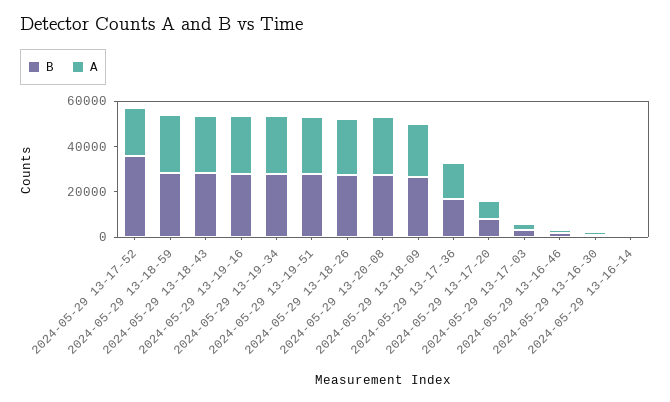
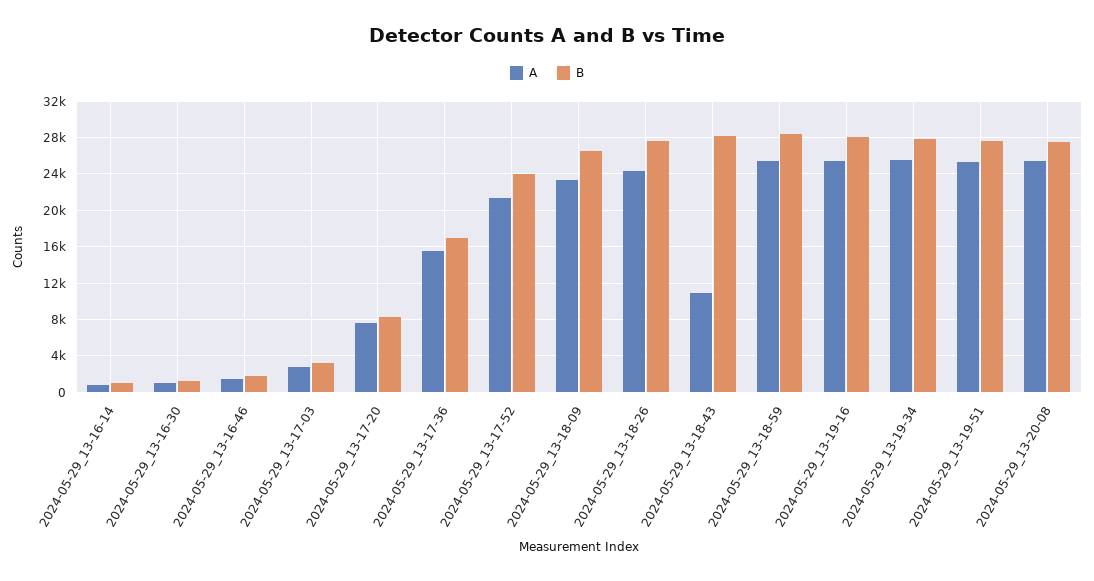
  {
    "B": {
-     "2024-05-29 13-17-52": 35000,
+     "2024-05-29 13-17-52": 24000,
      "2024-05-29 13-18-59": 28000,
      "2024-05-29 13-18-43": 28000,
      "2024-05-29 13-19-16": 28000,
      "2024-05-29 13-19-34": 28000,
      "2024-05-29 13-19-51": 28000,
      "2024-05-29 13-18-26": 28000,
      "2024-05-29 13-20-08": 28000,
      "2024-05-29 13-18-09": 27000,
      "2024-05-29 13-17-36": 17000,
      "2024-05-29 13-17-20": 8000,
      "2024-05-29 13-17-03": 3000,
      "2024-05-29 13-16-46": 2000,
      "2024-05-29 13-16-30": 1000,
      "2024-05-29 13-16-14": 1000
    },
    "A": {
      "2024-05-29 13-17-52": 21000,
      "2024-05-29 13-18-59": 25000,
-     "2024-05-29 13-18-43": 25000,
+     "2024-05-29 13-18-43": 11000,
      "2024-05-29 13-19-16": 25000,
      "2024-05-29 13-19-34": 25000,
      "2024-05-29 13-19-51": 25000,
      "2024-05-29 13-18-26": 24000,
      "2024-05-29 13-20-08": 25000,
      "2024-05-29 13-18-09": 23000,
      "2024-05-29 13-17-36": 16000,
      "2024-05-29 13-17-20": 8000,
      "2024-05-29 13-17-03": 3000,
      "2024-05-29 13-16-46": 1000,
      "2024-05-29 13-16-30": 1000,
      "2024-05-29 13-16-14": 1000
    }
  }

